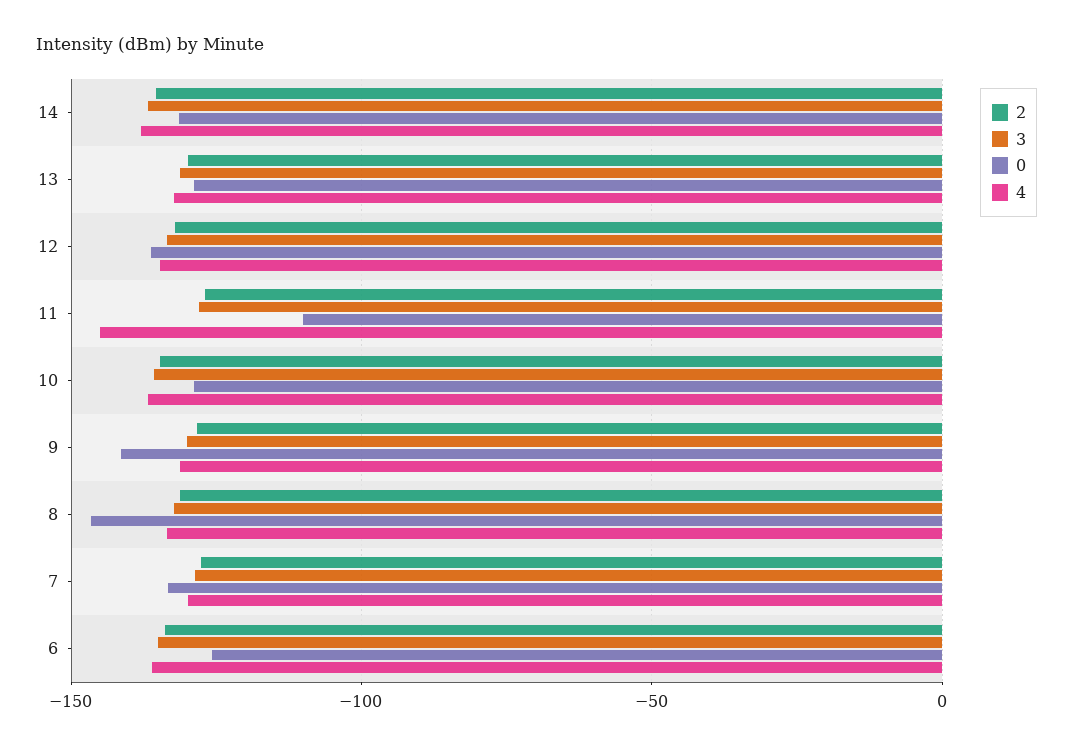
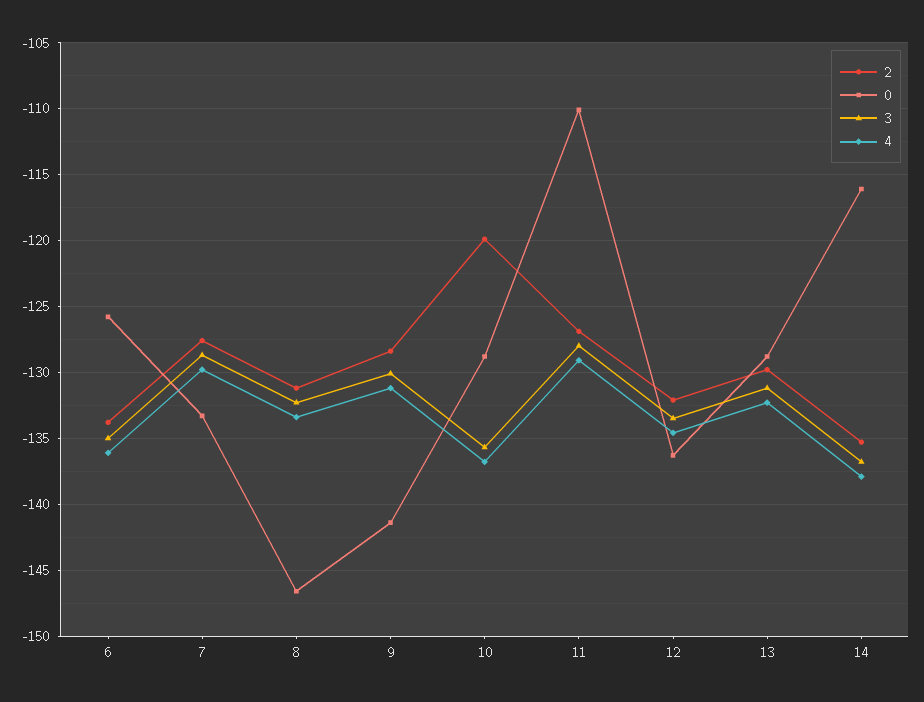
  {
    "2": {
      "14": -135.5,
      "13": -130,
      "12": -132,
      "11": -127,
-     "10": -135,
+     "10": -120,
      "9": -128.5,
      "8": -131,
      "7": -127.5,
      "6": -134
    },
    "3": {
      "14": -137,
      "13": -131,
      "12": -133.5,
      "11": -128,
      "10": -135.5,
      "9": -130,
      "8": -132.5,
      "7": -128.5,
      "6": -135
    },
    "0": {
-     "14": -130,
+     "14": -116,
      "13": -129,
      "12": -136.5,
      "11": -110,
      "10": -129,
      "9": -141.5,
      "8": -146.5,
      "7": -133.5,
      "6": -126
    },
    "4": {
      "14": -138,
      "13": -132.5,
      "12": -134.5,
-     "11": -145,
+     "11": -129,
      "10": -137,
      "9": -131,
      "8": -133.5,
      "7": -130,
      "6": -136
    }
  }

